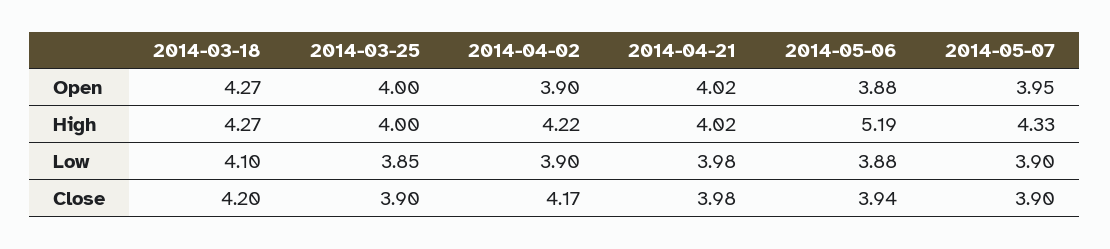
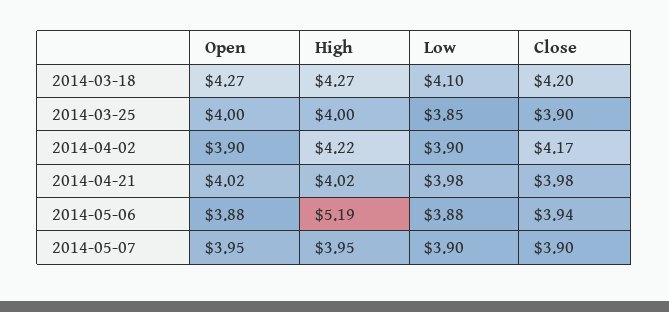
  {
    "2014-03-18": {
      "Open": 4.27,
      "High": 4.27,
      "Low": 4.1,
      "Close": 4.2
    },
    "2014-03-25": {
      "Open": 4,
      "High": 4,
      "Low": 3.85,
      "Close": 3.9
    },
    "2014-04-02": {
      "Open": 3.9,
      "High": 4.22,
      "Low": 3.9,
      "Close": 4.17
    },
    "2014-04-21": {
      "Open": 4.02,
      "High": 4.02,
      "Low": 3.98,
      "Close": 3.98
    },
    "2014-05-06": {
      "Open": 3.88,
      "High": 5.19,
      "Low": 3.88,
      "Close": 3.94
    },
    "2014-05-07": {
      "Open": 3.95,
-     "High": 4.33,
+     "High": 3.95,
      "Low": 3.9,
      "Close": 3.9
    }
  }

